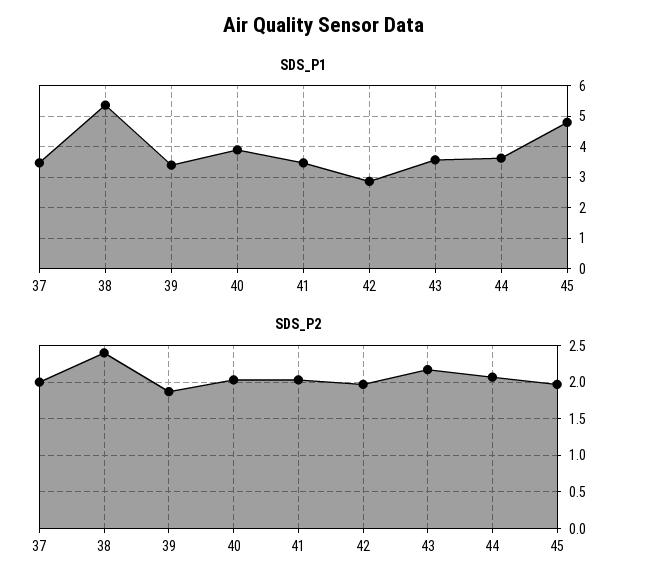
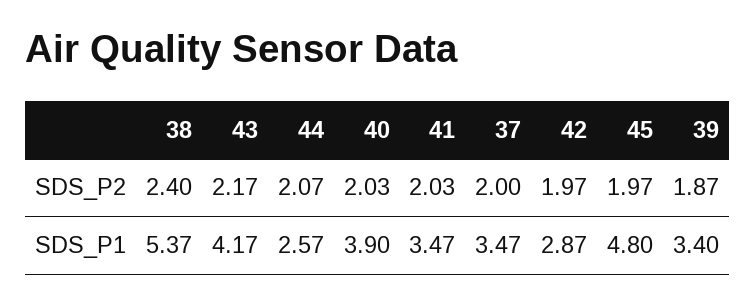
  {
    "SDS_P1": {
      "37": 3.47,
      "38": 5.37,
      "39": 3.4,
      "40": 3.9,
      "41": 3.47,
      "42": 2.87,
-     "43": 3.6,
+     "43": 4.17,
-     "44": 3.6,
+     "44": 2.57,
      "45": 4.8
    },
    "SDS_P2": {
      "37": 2,
      "38": 2.4,
      "39": 1.87,
      "40": 2.03,
      "41": 2.03,
      "42": 1.97,
      "43": 2.17,
      "44": 2.07,
      "45": 1.97
    }
  }

